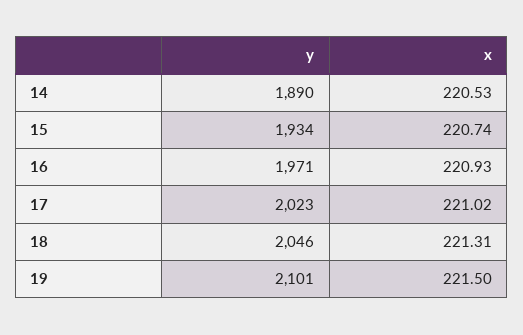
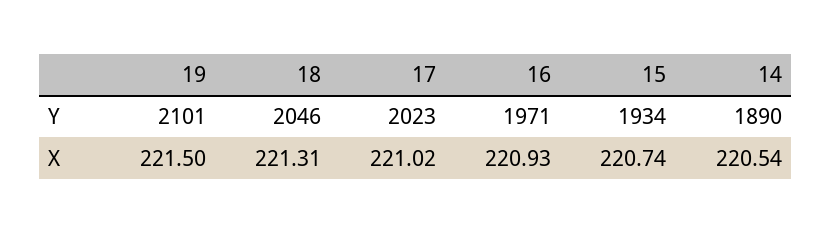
  {
    "y": {
      "14": 1890,
      "15": 1934,
      "16": 1971,
      "17": 2023,
      "18": 2046,
      "19": 2101
    },
    "x": {
-     "14": 220.53,
+     "14": 220.54,
      "15": 220.74,
      "16": 220.93,
      "17": 221.02,
      "18": 221.31,
      "19": 221.5
    }
  }

